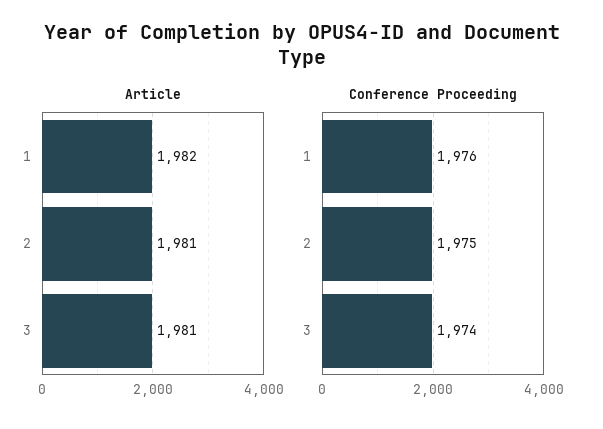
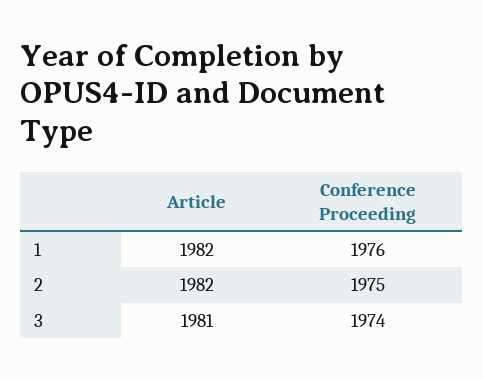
  {
    "Article": {
      "1": 1982,
-     "2": 1981,
+     "2": 1982,
      "3": 1981
    },
    "Conference Proceeding": {
      "1": 1976,
      "2": 1975,
      "3": 1974
    }
  }

